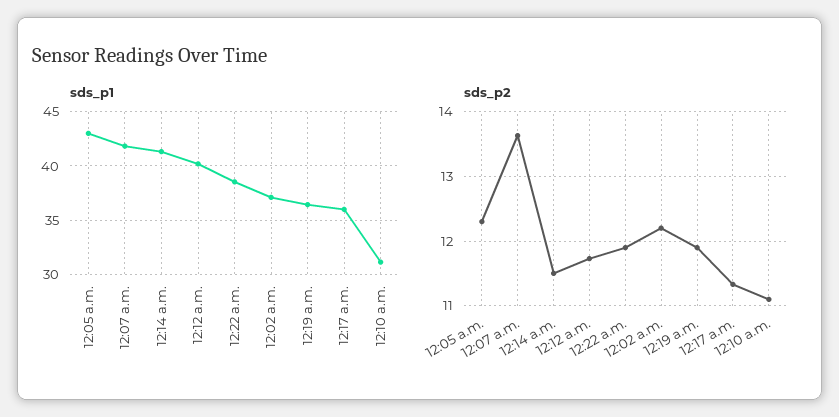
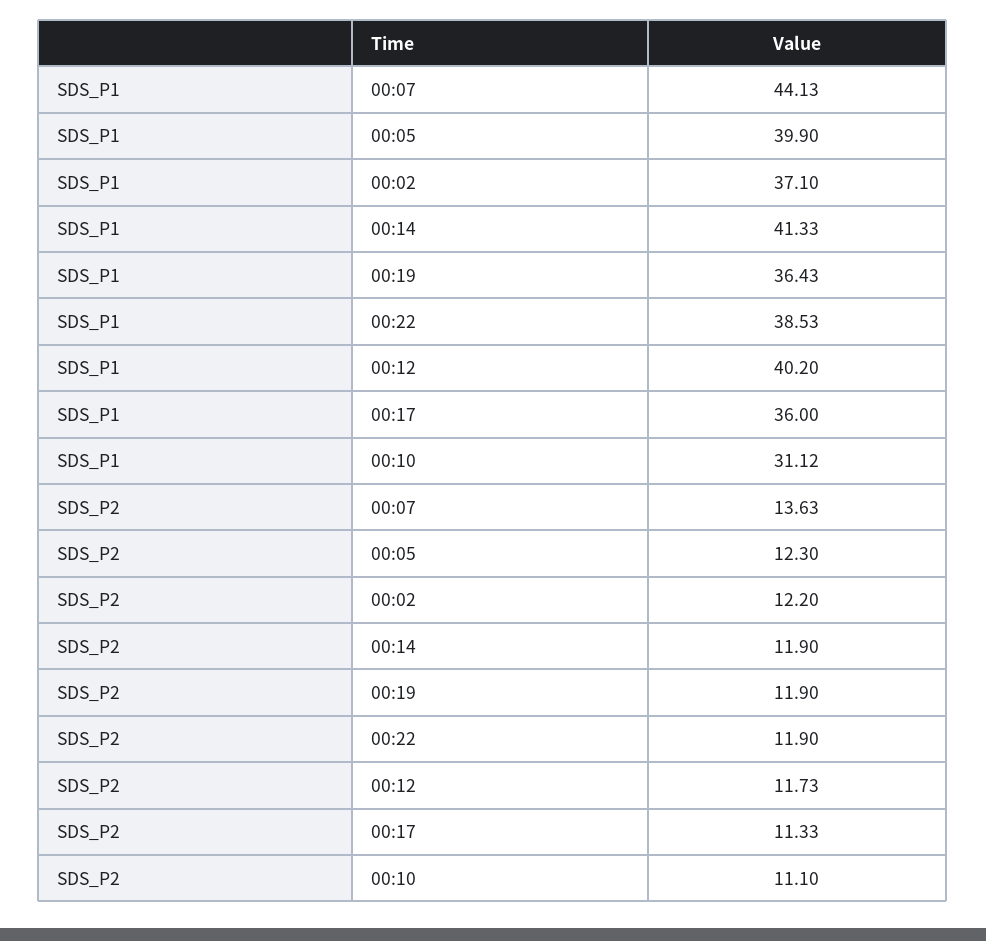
  {
    "sds_p1": {
-     "12:05 a.m.": 43,
+     "12:05 a.m.": 39.9,
-     "12:07 a.m.": 42,
+     "12:07 a.m.": 44.13,
      "12:14 a.m.": 41.33,
      "12:12 a.m.": 40.2,
      "12:22 a.m.": 38.53,
      "12:02 a.m.": 37.1,
      "12:19 a.m.": 36.43,
      "12:17 a.m.": 36,
      "12:10 a.m.": 31.12
    },
    "sds_p2": {
      "12:05 a.m.": 12.3,
      "12:07 a.m.": 13.63,
-     "12:14 a.m.": 11.5,
+     "12:14 a.m.": 11.9,
      "12:12 a.m.": 11.73,
      "12:22 a.m.": 11.9,
      "12:02 a.m.": 12.2,
      "12:19 a.m.": 11.9,
      "12:17 a.m.": 11.33,
      "12:10 a.m.": 11.1
    }
  }

